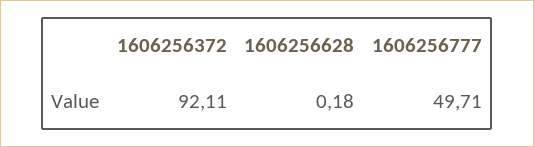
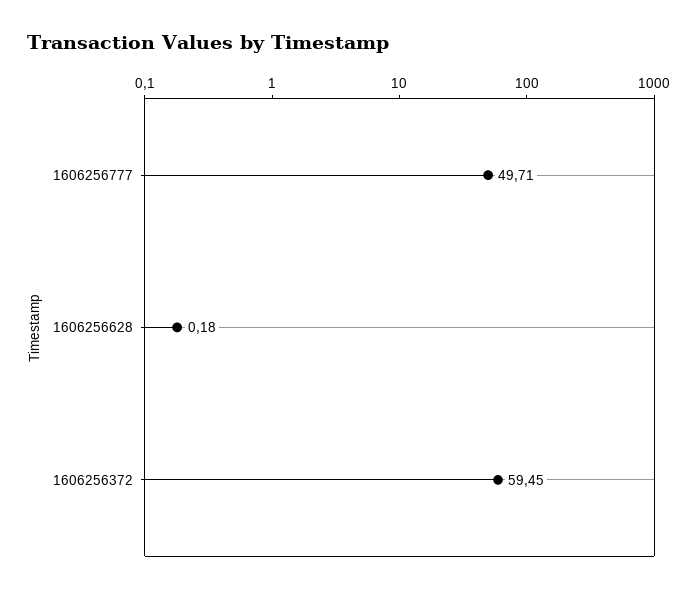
  {
-   "1606256372": 92.11,
+   "1606256372": 59.45,
    "1606256628": 0.18,
    "1606256777": 49.71
  }

